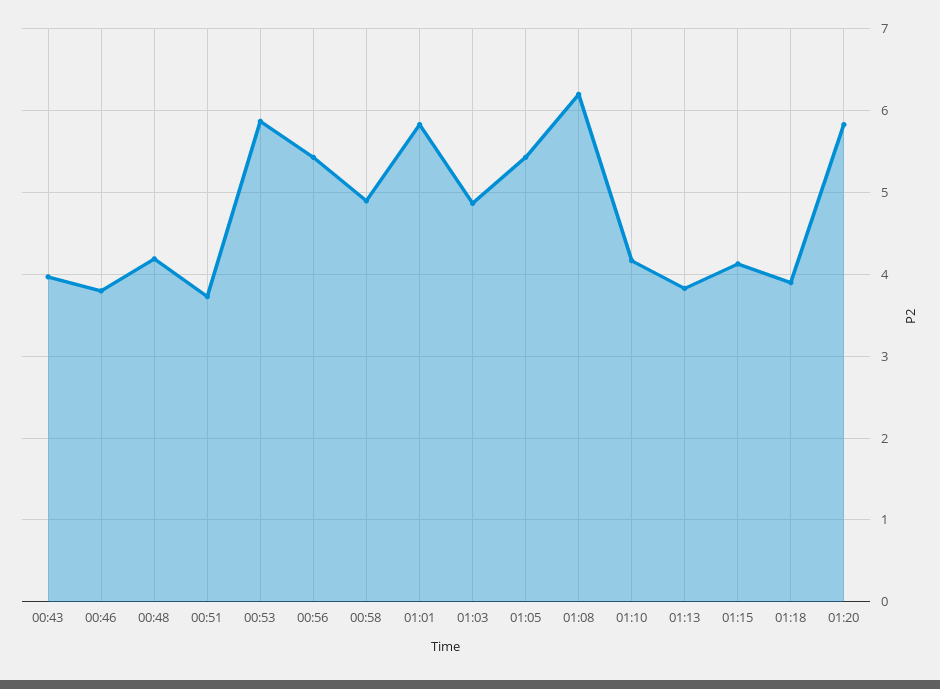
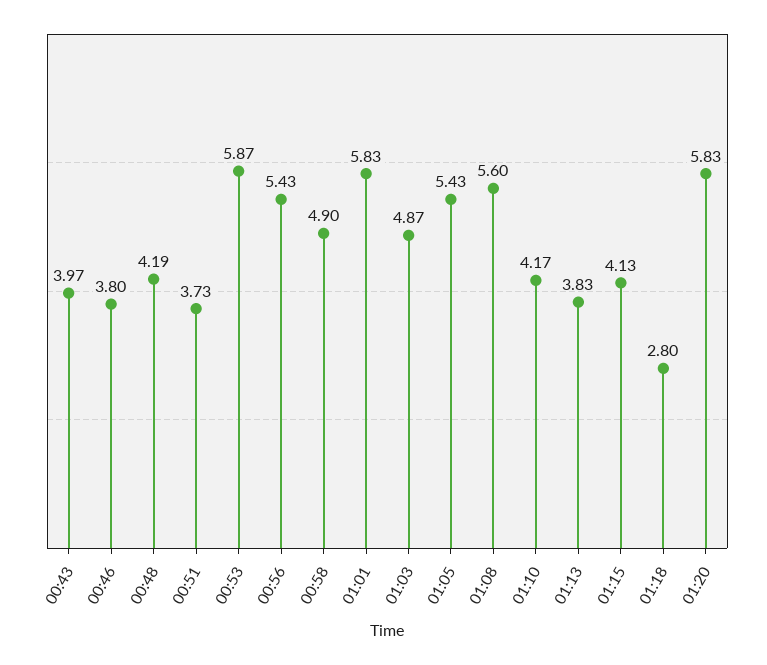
  {
    "00:43": 3.97,
    "00:46": 3.8,
    "00:48": 4.19,
    "00:51": 3.73,
    "00:53": 5.87,
    "00:56": 5.43,
    "00:58": 4.9,
    "01:01": 5.83,
    "01:03": 4.87,
    "01:05": 5.43,
-   "01:08": 6.2,
+   "01:08": 5.6,
    "01:10": 4.17,
    "01:13": 3.83,
    "01:15": 4.13,
-   "01:18": 3.9,
+   "01:18": 2.8,
    "01:20": 5.83
  }

